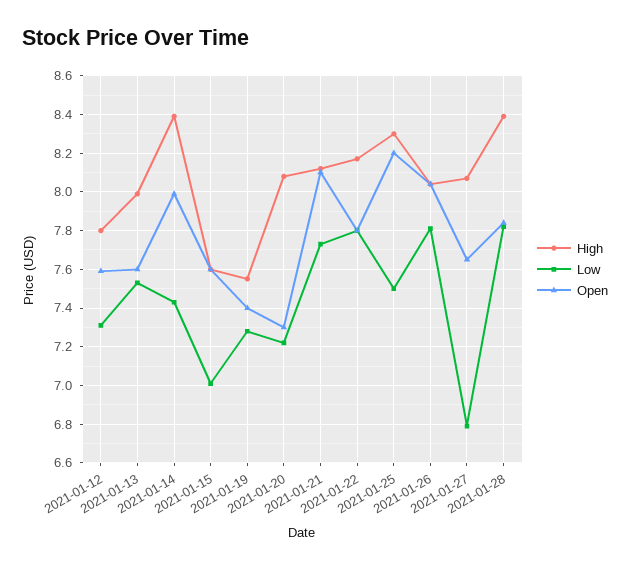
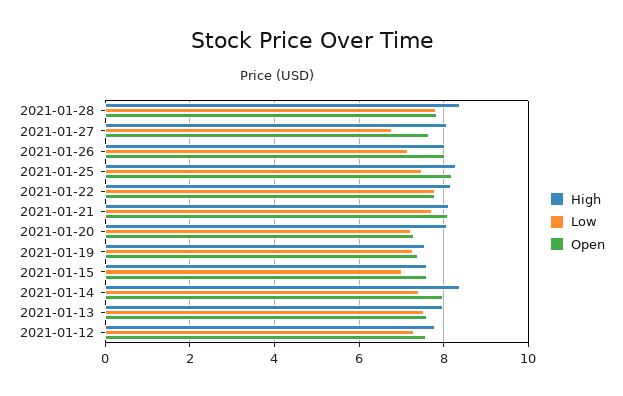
  {
    "High": {
      "2021-01-12": 7.8,
      "2021-01-13": 8,
      "2021-01-14": 8.4,
      "2021-01-15": 7.6,
      "2021-01-19": 7.55,
      "2021-01-20": 8.1,
      "2021-01-21": 8.1,
      "2021-01-22": 8.15,
      "2021-01-25": 8.3,
      "2021-01-26": 8.05,
      "2021-01-27": 8.05,
      "2021-01-28": 8.4
    },
    "Low": {
      "2021-01-12": 7.3,
      "2021-01-13": 7.55,
      "2021-01-14": 7.45,
      "2021-01-15": 7,
      "2021-01-19": 7.3,
      "2021-01-20": 7.2,
      "2021-01-21": 7.75,
      "2021-01-22": 7.8,
      "2021-01-25": 7.5,
-     "2021-01-26": 7.8,
+     "2021-01-26": 7.2,
      "2021-01-27": 6.8,
      "2021-01-28": 7.8
    },
    "Open": {
      "2021-01-12": 7.6,
      "2021-01-13": 7.6,
      "2021-01-14": 8,
      "2021-01-15": 7.6,
      "2021-01-19": 7.4,
      "2021-01-20": 7.3,
      "2021-01-21": 8.1,
      "2021-01-22": 7.8,
      "2021-01-25": 8.2,
      "2021-01-26": 8.05,
      "2021-01-27": 7.65,
      "2021-01-28": 7.85
    }
  }

